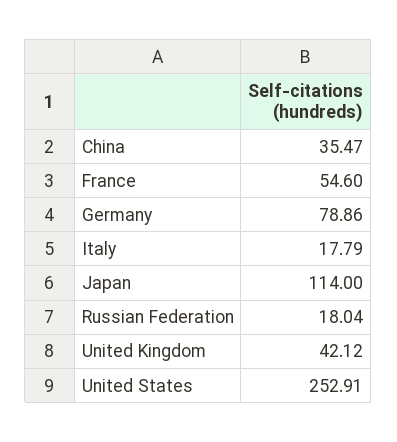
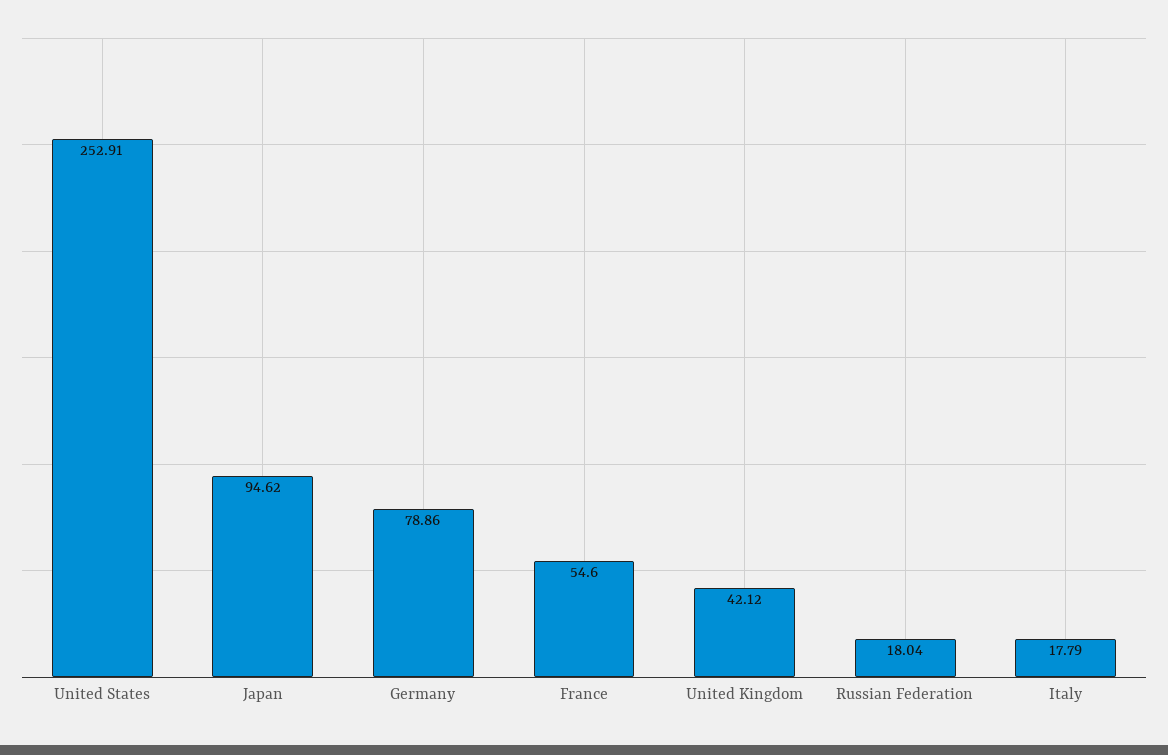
  {
-   "China": 35.47,
    "France": 54.6,
    "Germany": 78.86,
    "Italy": 17.79,
-   "Japan": 114,
+   "Japan": 94.62,
    "Russian Federation": 18.04,
    "United Kingdom": 42.12,
    "United States": 252.91
  }

